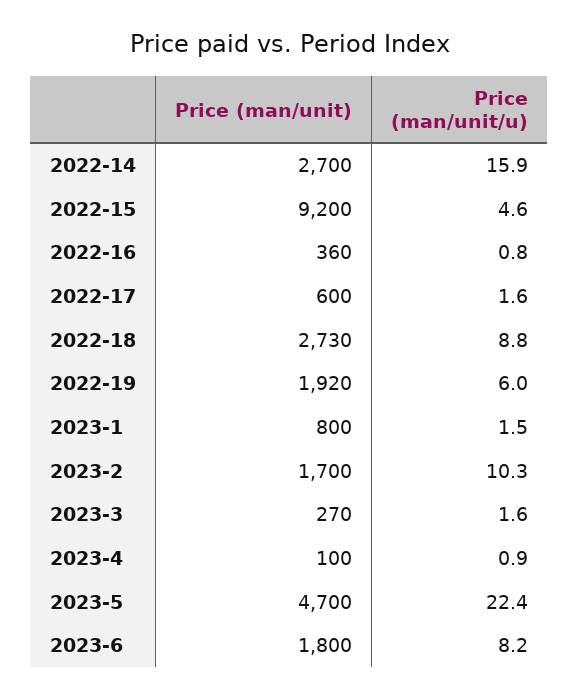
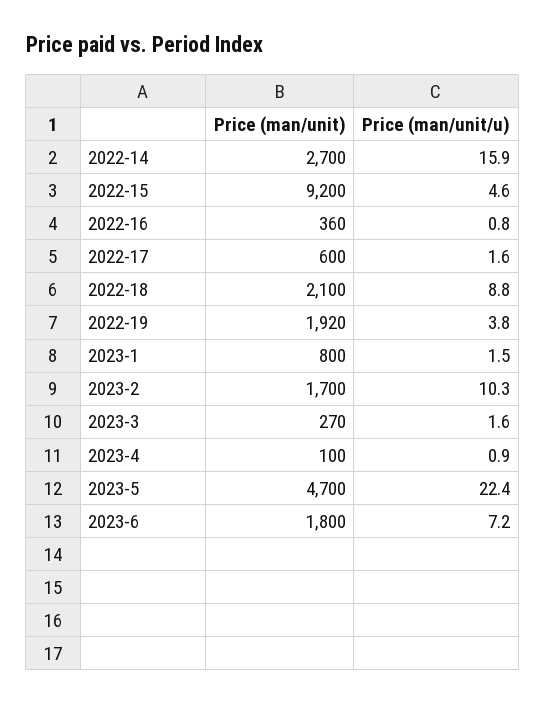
  {
    "Price (man/unit)": {
      "2022-14": 2700,
      "2022-15": 9200,
      "2022-16": 360,
      "2022-17": 600,
-     "2022-18": 2730,
+     "2022-18": 2100,
      "2022-19": 1920,
      "2023-1": 800,
      "2023-2": 1700,
      "2023-3": 270,
      "2023-4": 100,
      "2023-5": 4700,
      "2023-6": 1800
    },
    "Price (man/unit/u)": {
      "2022-14": 15.9,
      "2022-15": 4.6,
      "2022-16": 0.8,
      "2022-17": 1.6,
      "2022-18": 8.8,
-     "2022-19": 6,
+     "2022-19": 3.8,
      "2023-1": 1.5,
      "2023-2": 10.3,
      "2023-3": 1.6,
      "2023-4": 0.9,
      "2023-5": 22.4,
-     "2023-6": 8.2
+     "2023-6": 7.2
    }
  }

